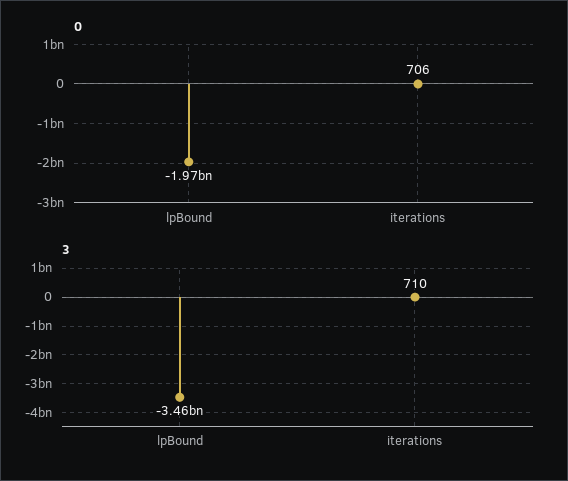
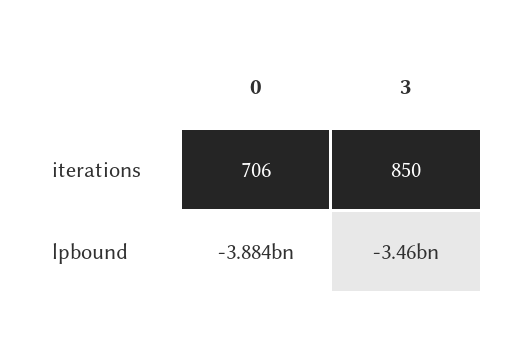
  {
    "0": {
-     "lpBound": -1970000000,
+     "lpBound": -3884000000,
      "iterations": 706
    },
    "3": {
      "lpBound": -3460000000,
-     "iterations": 710
+     "iterations": 850
    }
  }

